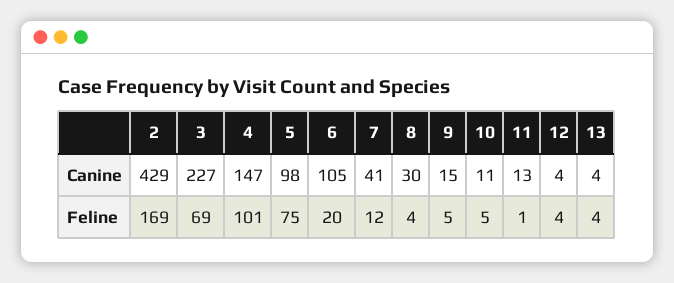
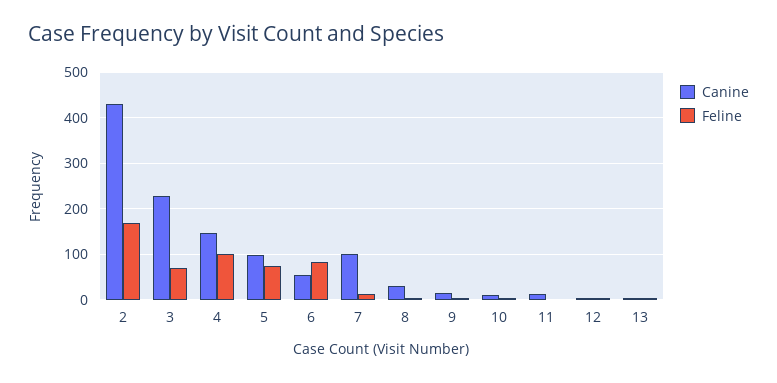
  {
    "Canine": {
      "2": 429,
      "3": 227,
      "4": 147,
      "5": 98,
-     "6": 105,
+     "6": 60,
-     "7": 41,
+     "7": 100,
      "8": 30,
      "9": 15,
      "10": 11,
      "11": 13,
      "12": 4,
      "13": 4
    },
    "Feline": {
      "2": 169,
      "3": 69,
      "4": 101,
      "5": 75,
-     "6": 20,
+     "6": 80,
      "7": 12,
      "8": 4,
      "9": 5,
      "10": 5,
      "11": 1,
      "12": 4,
      "13": 4
    }
  }

